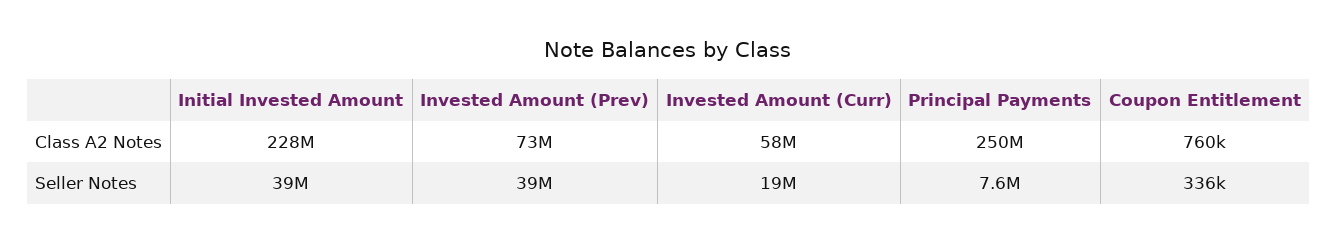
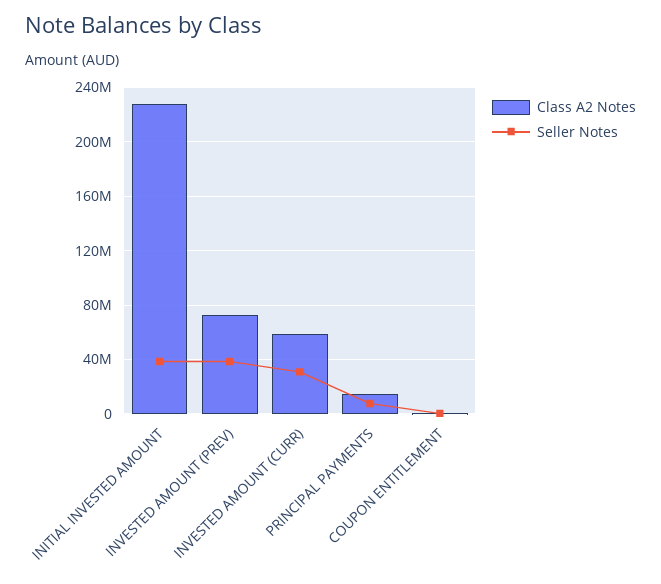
  {
    "Class A2 Notes": {
      "Initial Invested Amount": 228000000,
      "Invested Amount (Prev)": 73000000,
      "Invested Amount (Curr)": 58000000,
-     "Principal Payments": 250000000,
+     "Principal Payments": 15000000,
      "Coupon Entitlement": 760000
    },
    "Seller Notes": {
      "Initial Invested Amount": 39000000,
      "Invested Amount (Prev)": 39000000,
-     "Invested Amount (Curr)": 19000000,
+     "Invested Amount (Curr)": 30000000,
      "Principal Payments": 7600000,
      "Coupon Entitlement": 336000
    }
  }

